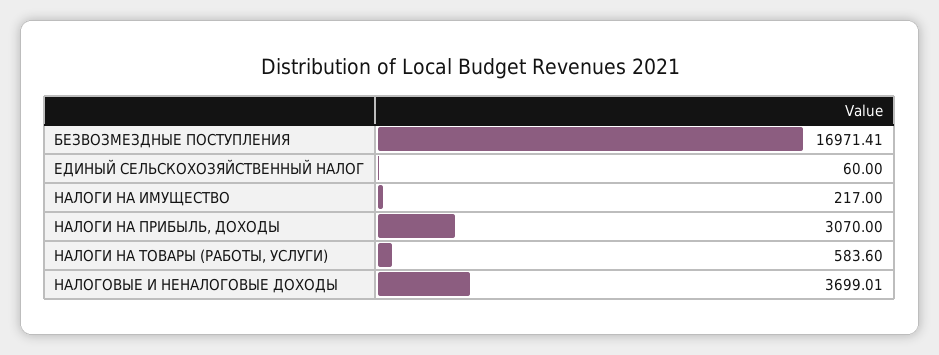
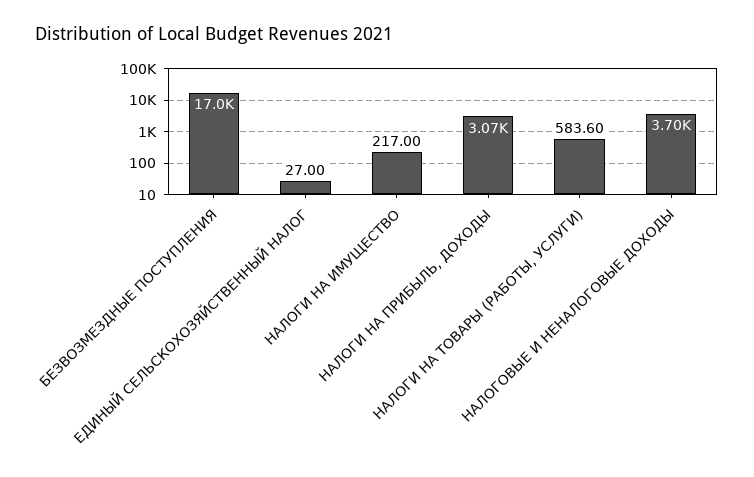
  {
    "БЕЗВОЗМЕЗДНЫЕ ПОСТУПЛЕНИЯ": 16971.41,
-   "ЕДИНЫЙ СЕЛЬСКОХОЗЯЙСТВЕННЫЙ НАЛОГ": 60,
+   "ЕДИНЫЙ СЕЛЬСКОХОЗЯЙСТВЕННЫЙ НАЛОГ": 27,
    "НАЛОГИ НА ИМУЩЕСТВО": 217,
    "НАЛОГИ НА ПРИБЫЛЬ, ДОХОДЫ": 3070,
    "НАЛОГИ НА ТОВАРЫ (РАБОТЫ, УСЛУГИ)": 583.6,
    "НАЛОГОВЫЕ И НЕНАЛОГОВЫЕ ДОХОДЫ": 3699.01
  }

